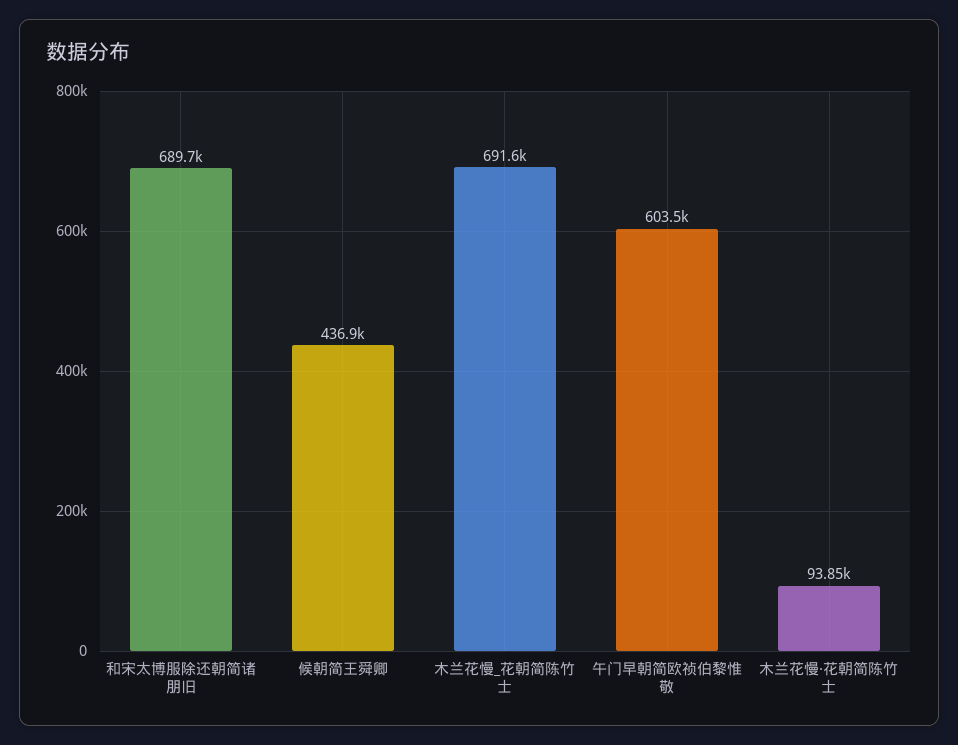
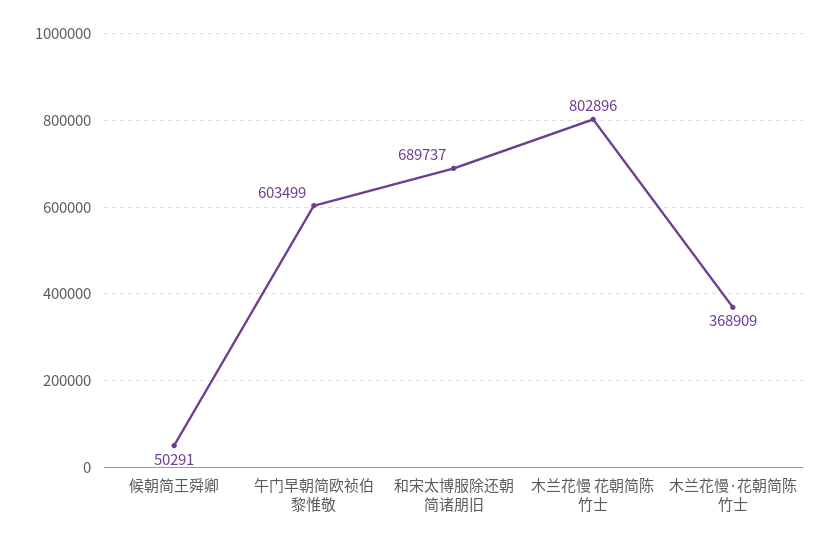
  {
    "和宋太博服除还朝简诸朋旧": 689737,
-   "候朝简王舜卿": 436900,
+   "候朝简王舜卿": 50291,
-   "木兰花慢_花朝简陈竹士": 691600,
+   "木兰花慢_花朝简陈竹士": 802896,
    "午门早朝简欧祯伯黎惟敬": 603499,
-   "木兰花慢·花朝简陈竹士": 93850
+   "木兰花慢·花朝简陈竹士": 368909
  }

